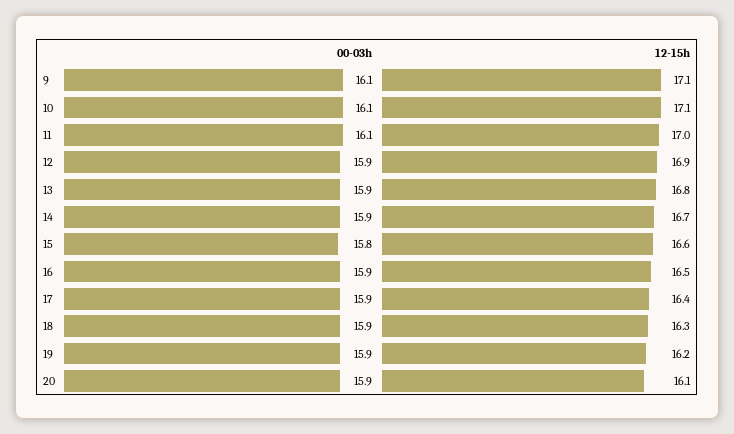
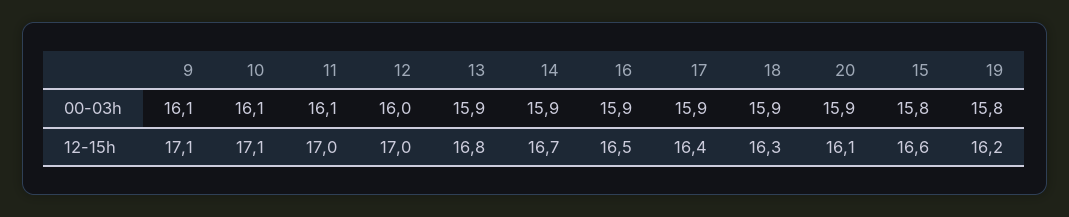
  {
    "00-03h": {
      "9": 16.1,
      "10": 16.1,
      "11": 16.1,
-     "12": 15.9,
+     "12": 16,
      "13": 15.9,
      "14": 15.9,
      "15": 15.8,
      "16": 15.9,
      "17": 15.9,
      "18": 15.9,
-     "19": 15.9,
+     "19": 15.8,
      "20": 15.9
    },
    "12-15h": {
      "9": 17.1,
      "10": 17.1,
      "11": 17,
-     "12": 16.9,
+     "12": 17,
      "13": 16.8,
      "14": 16.7,
      "15": 16.6,
      "16": 16.5,
      "17": 16.4,
      "18": 16.3,
      "19": 16.2,
      "20": 16.1
    }
  }

